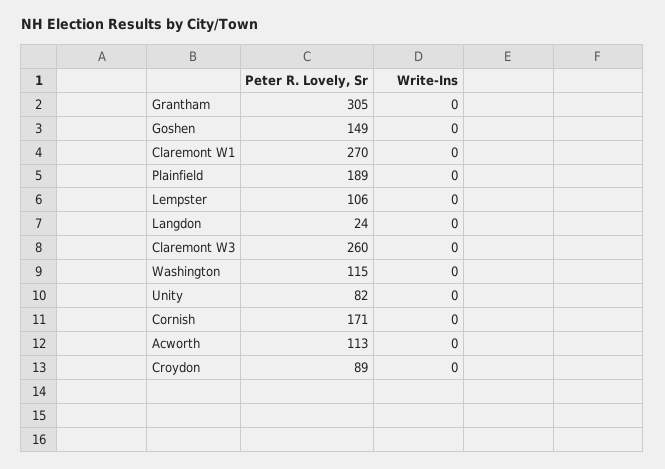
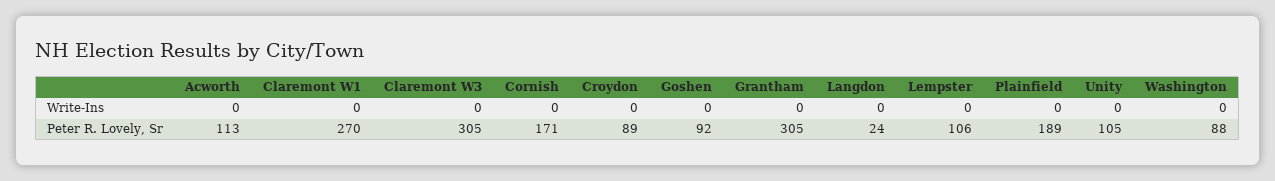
  {
    "Peter R. Lovely, Sr": {
      "Grantham": 305,
-     "Goshen": 149,
+     "Goshen": 92,
      "Claremont W1": 270,
      "Plainfield": 189,
      "Lempster": 106,
      "Langdon": 24,
-     "Claremont W3": 260,
+     "Claremont W3": 305,
-     "Washington": 115,
+     "Washington": 88,
-     "Unity": 82,
+     "Unity": 105,
      "Cornish": 171,
      "Acworth": 113,
      "Croydon": 89
    },
    "Write-Ins": {
      "Grantham": 0,
      "Goshen": 0,
      "Claremont W1": 0,
      "Plainfield": 0,
      "Lempster": 0,
      "Langdon": 0,
      "Claremont W3": 0,
      "Washington": 0,
      "Unity": 0,
      "Cornish": 0,
      "Acworth": 0,
      "Croydon": 0
    }
  }

